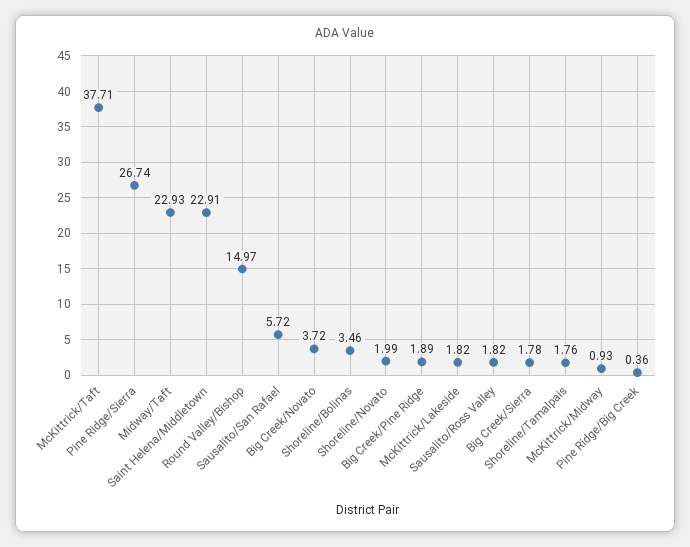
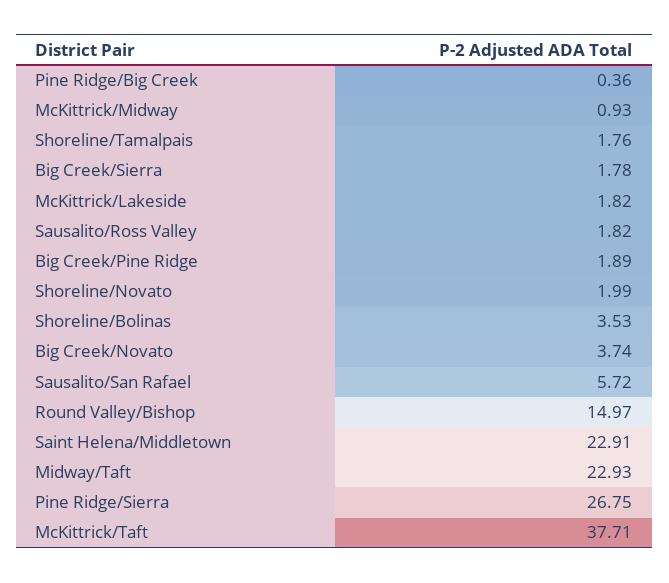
  {
    "McKittrick/Taft": 37.71,
-   "Pine Ridge/Sierra": 26.74,
+   "Pine Ridge/Sierra": 26.75,
    "Midway/Taft": 22.93,
    "Saint Helena/Middletown": 22.91,
    "Round Valley/Bishop": 14.97,
    "Sausalito/San Rafael": 5.72,
-   "Big Creek/Novato": 3.72,
+   "Big Creek/Novato": 3.74,
-   "Shoreline/Bolinas": 3.46,
+   "Shoreline/Bolinas": 3.53,
    "Shoreline/Novato": 1.99,
    "Big Creek/Pine Ridge": 1.89,
    "McKittrick/Lakeside": 1.82,
    "Sausalito/Ross Valley": 1.82,
    "Big Creek/Sierra": 1.78,
    "Shoreline/Tamalpais": 1.76,
    "McKittrick/Midway": 0.93,
    "Pine Ridge/Big Creek": 0.36
  }

